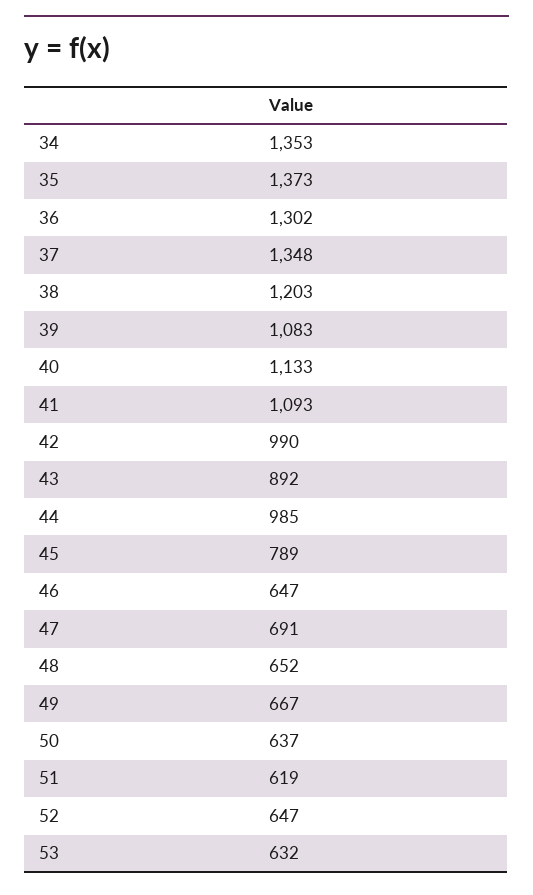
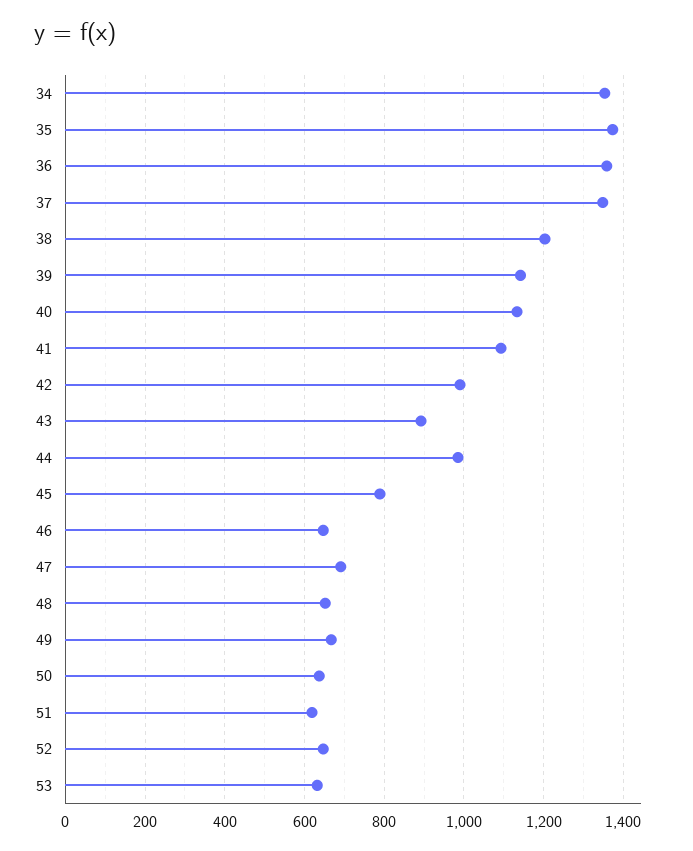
  {
    "34": 1353,
    "35": 1373,
-   "36": 1302,
+   "36": 1360,
    "37": 1348,
    "38": 1203,
-   "39": 1083,
+   "39": 1140,
    "40": 1133,
    "41": 1093,
    "42": 990,
    "43": 892,
    "44": 985,
    "45": 789,
    "46": 647,
    "47": 691,
    "48": 652,
    "49": 667,
    "50": 637,
    "51": 619,
    "52": 647,
    "53": 632
  }

